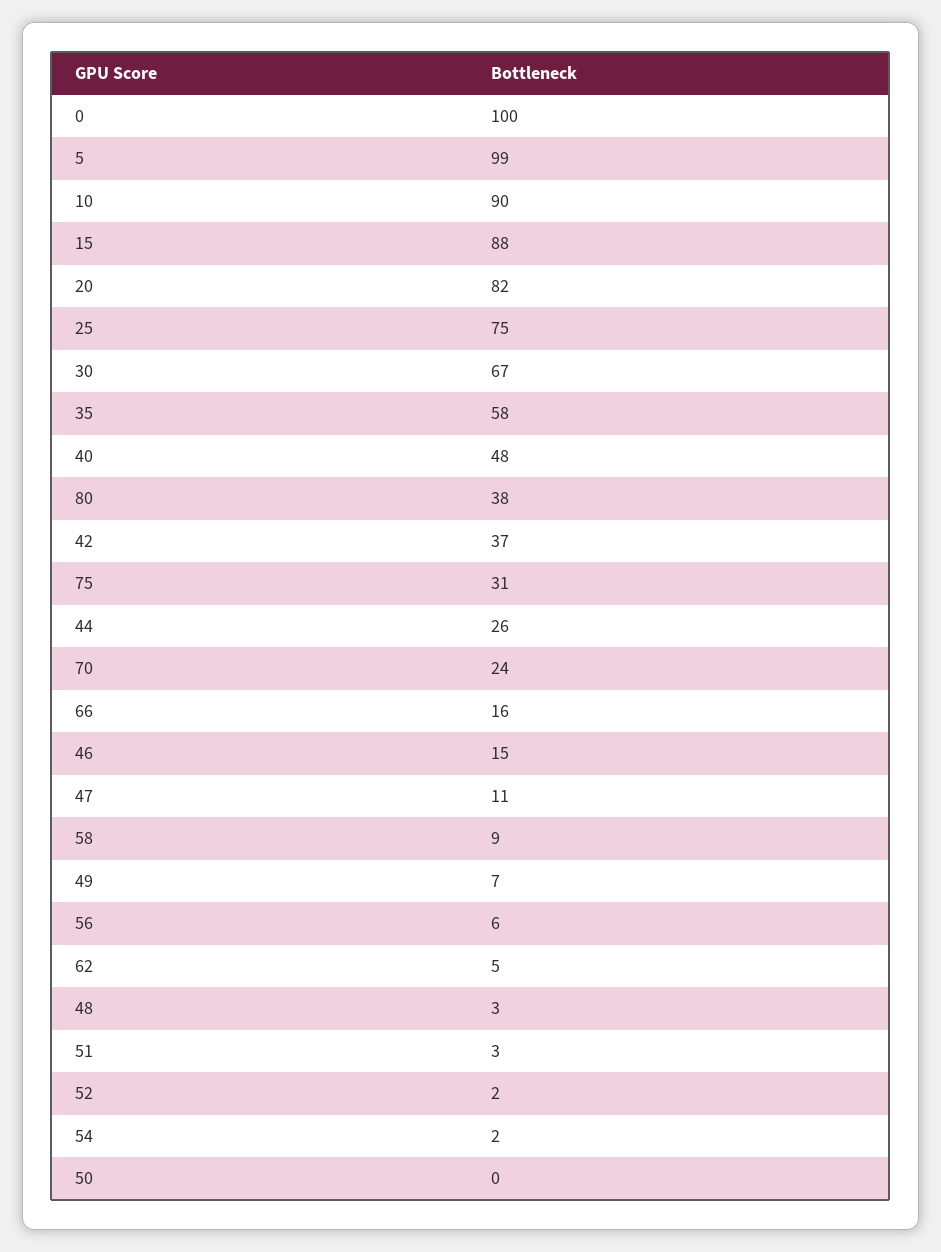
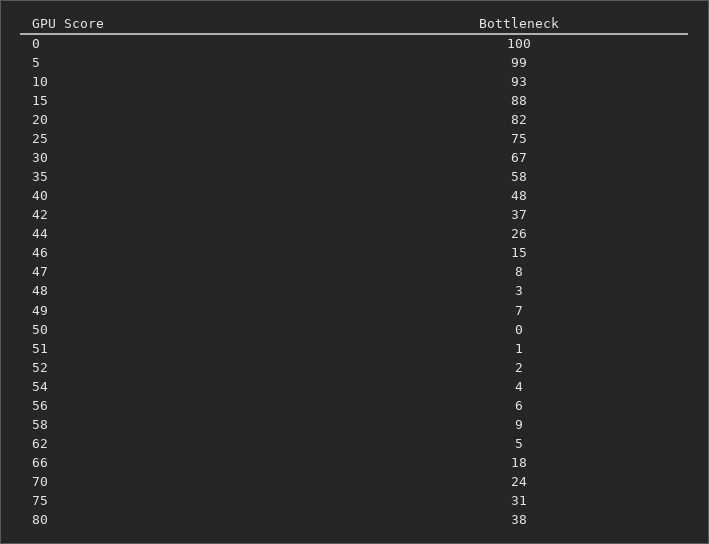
  {
    "0": 100,
    "5": 99,
-   "10": 90,
+   "10": 93,
    "15": 88,
    "20": 82,
    "25": 75,
    "30": 67,
    "35": 58,
    "40": 48,
    "80": 38,
    "42": 37,
    "75": 31,
    "44": 26,
    "70": 24,
-   "66": 16,
+   "66": 18,
    "46": 15,
-   "47": 11,
+   "47": 8,
    "58": 9,
    "49": 7,
    "56": 6,
    "62": 5,
    "48": 3,
-   "51": 3,
+   "51": 1,
    "52": 2,
-   "54": 2,
+   "54": 4,
    "50": 0
  }

